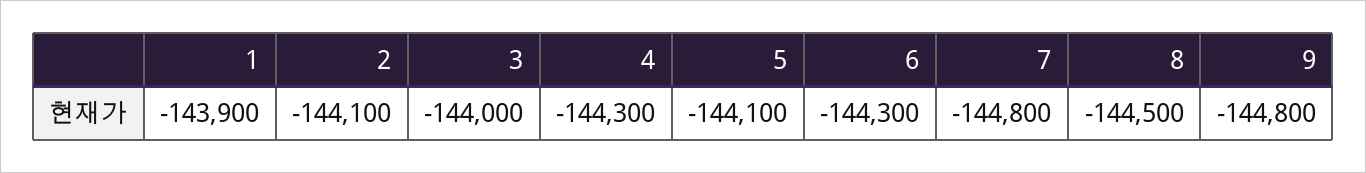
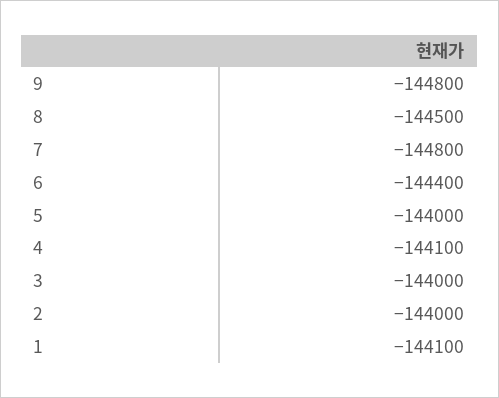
  {
-   "1": -143900,
+   "1": -144100,
-   "2": -144100,
+   "2": -144000,
    "3": -144000,
-   "4": -144300,
+   "4": -144100,
-   "5": -144100,
+   "5": -144000,
-   "6": -144300,
+   "6": -144400,
    "7": -144800,
    "8": -144500,
    "9": -144800
  }

